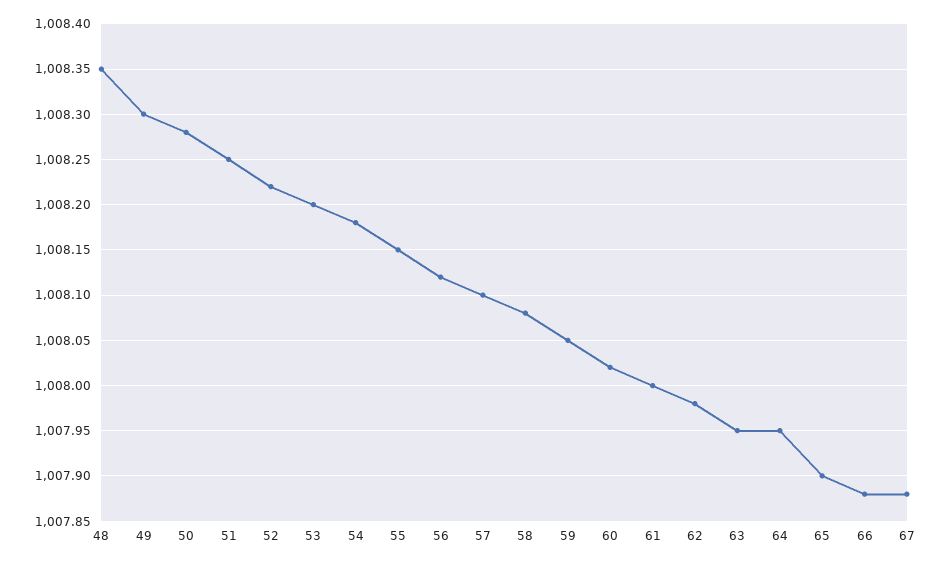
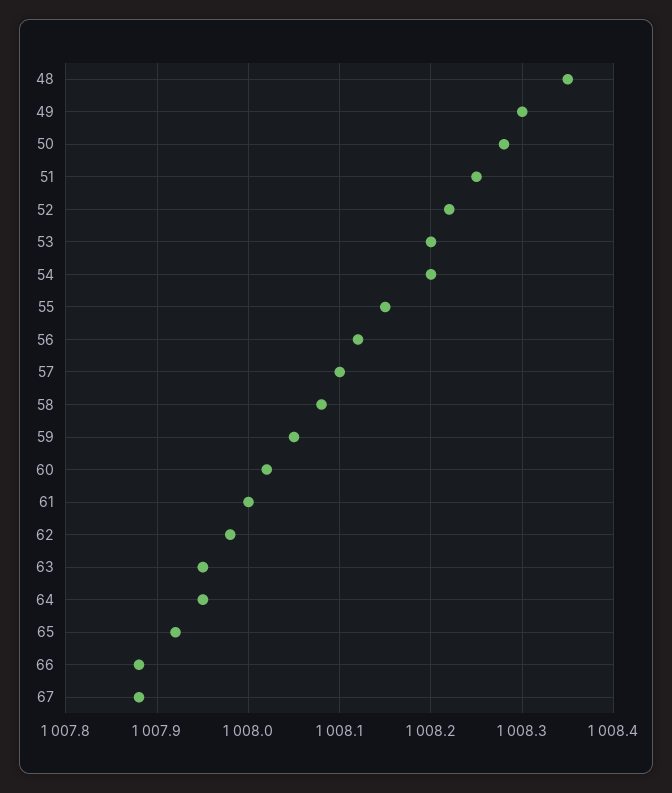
  {
    "48": 1008.35,
    "49": 1008.3,
    "50": 1008.28,
    "51": 1008.25,
    "52": 1008.22,
    "53": 1008.2,
-   "54": 1008.18,
+   "54": 1008.2,
    "55": 1008.15,
    "56": 1008.12,
    "57": 1008.1,
    "58": 1008.08,
    "59": 1008.05,
    "60": 1008.02,
    "61": 1008,
    "62": 1007.98,
    "63": 1007.95,
    "64": 1007.95,
-   "65": 1007.9,
+   "65": 1007.92,
    "66": 1007.88,
    "67": 1007.88
  }

